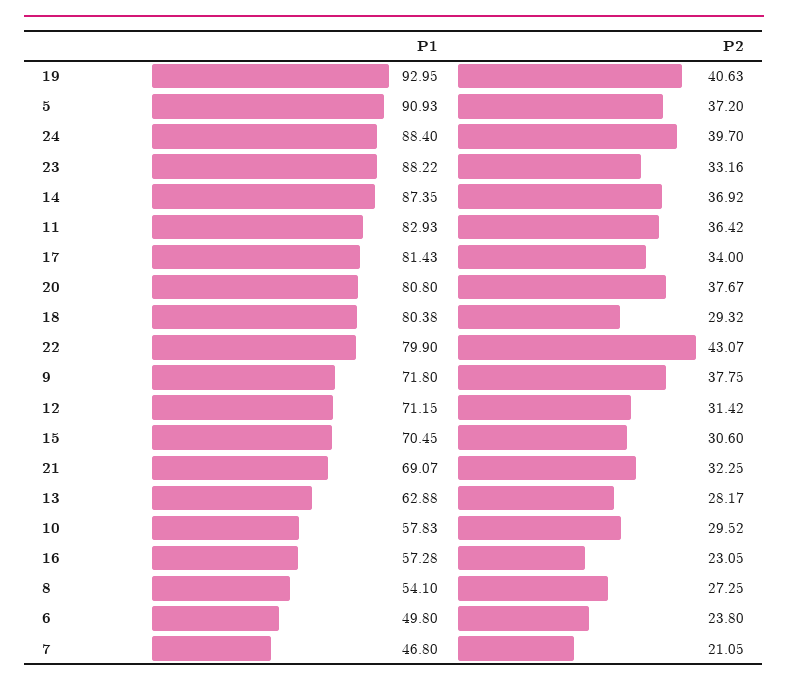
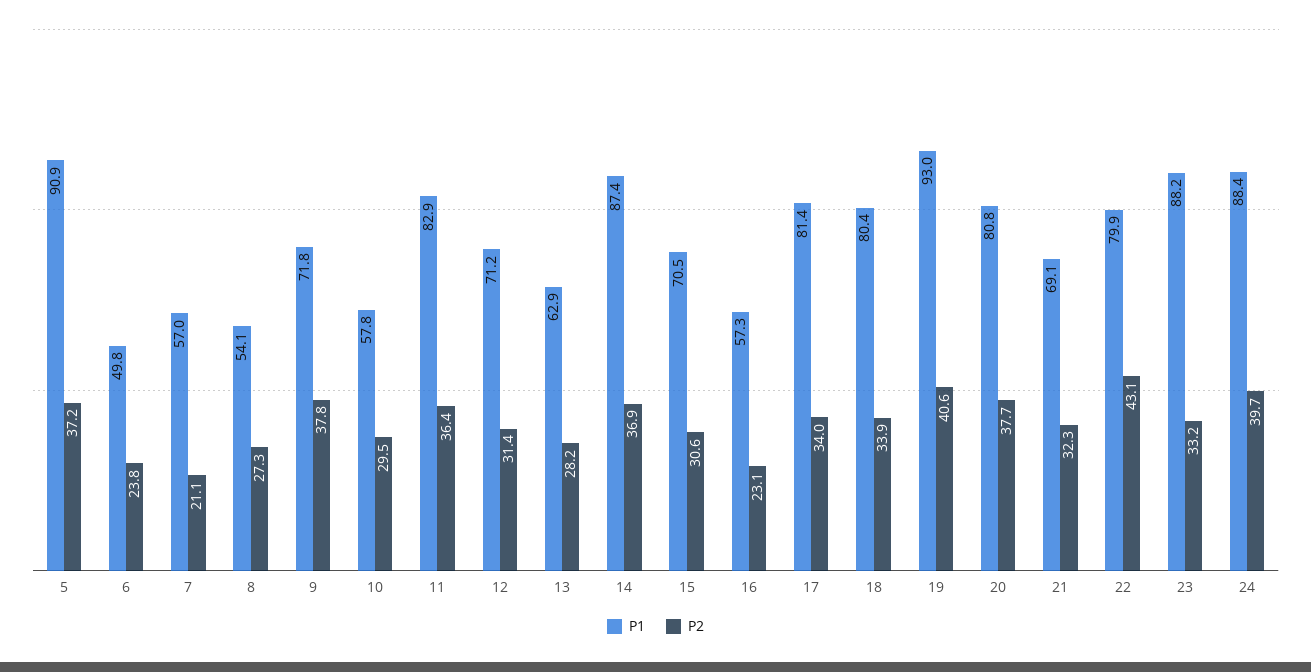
  {
    "P1": {
      "19": 92.95,
      "5": 90.93,
      "24": 88.4,
      "23": 88.22,
      "14": 87.35,
      "11": 82.93,
      "17": 81.43,
      "20": 80.8,
      "18": 80.38,
      "22": 79.9,
      "9": 71.8,
      "12": 71.15,
      "15": 70.45,
      "21": 69.07,
      "13": 62.88,
      "10": 57.83,
      "16": 57.28,
      "8": 54.1,
      "6": 49.8,
-     "7": 46.8
+     "7": 57
    },
    "P2": {
      "19": 40.63,
      "5": 37.2,
      "24": 39.7,
      "23": 33.16,
      "14": 36.92,
      "11": 36.42,
      "17": 34,
      "20": 37.67,
-     "18": 29.32,
+     "18": 33.9,
      "22": 43.07,
      "9": 37.75,
      "12": 31.42,
      "15": 30.6,
      "21": 32.25,
      "13": 28.17,
      "10": 29.52,
      "16": 23.05,
      "8": 27.25,
      "6": 23.8,
      "7": 21.05
    }
  }

